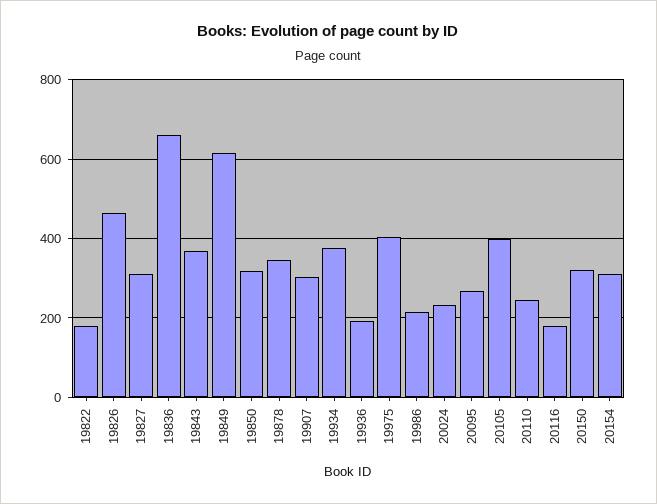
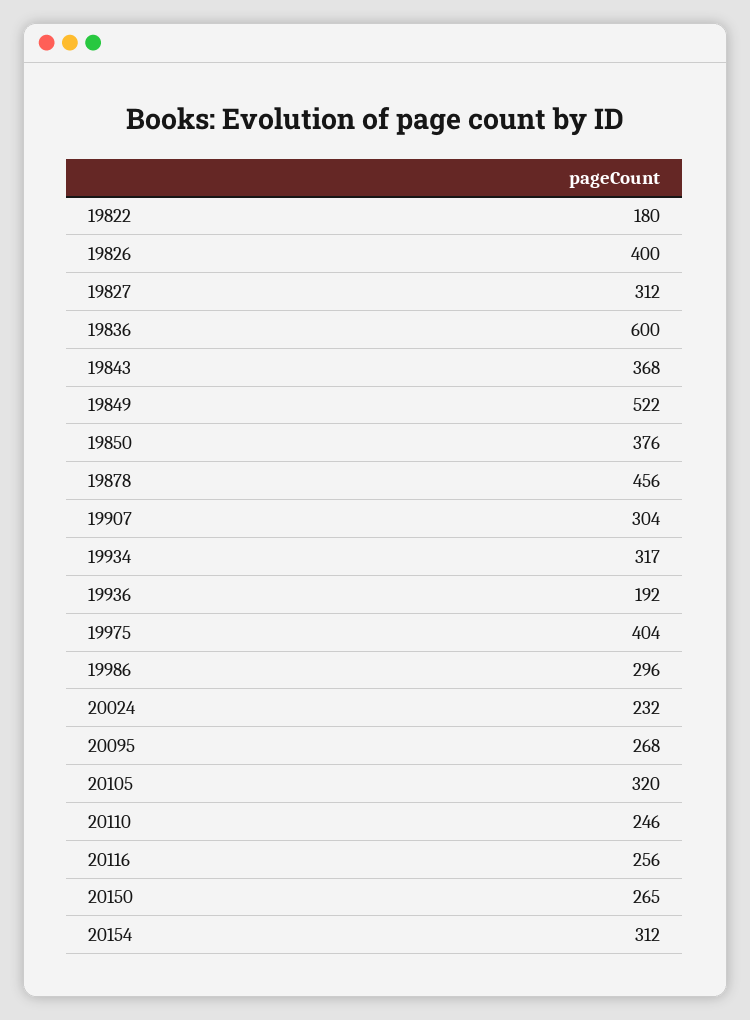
  {
    "19822": 180,
-   "19826": 460,
+   "19826": 400,
    "19827": 312,
-   "19836": 660,
+   "19836": 600,
    "19843": 368,
-   "19849": 620,
+   "19849": 522,
-   "19850": 320,
+   "19850": 376,
-   "19878": 340,
+   "19878": 456,
    "19907": 304,
-   "19934": 380,
+   "19934": 317,
    "19936": 192,
    "19975": 404,
-   "19986": 220,
+   "19986": 296,
    "20024": 232,
    "20095": 268,
-   "20105": 400,
+   "20105": 320,
    "20110": 246,
-   "20116": 180,
+   "20116": 256,
-   "20150": 320,
+   "20150": 265,
    "20154": 312
  }

